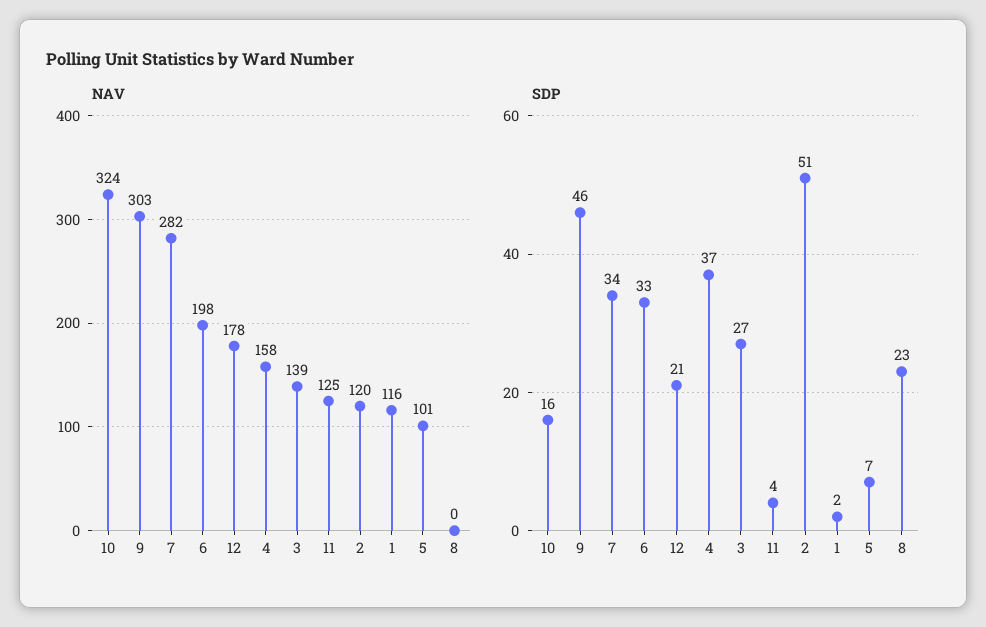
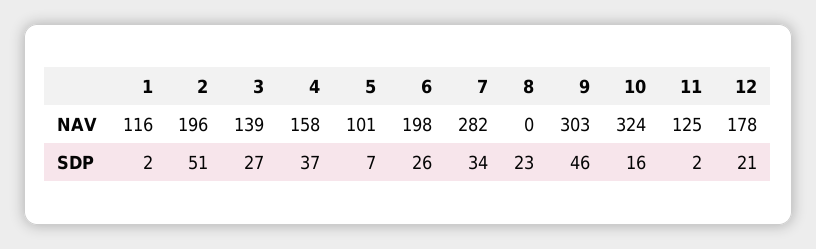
  {
    "NAV": {
      "10": 324,
      "9": 303,
      "7": 282,
      "6": 198,
      "12": 178,
      "4": 158,
      "3": 139,
      "11": 125,
-     "2": 120,
+     "2": 196,
      "1": 116,
      "5": 101,
      "8": 0
    },
    "SDP": {
      "10": 16,
      "9": 46,
      "7": 34,
-     "6": 33,
+     "6": 26,
      "12": 21,
      "4": 37,
      "3": 27,
-     "11": 4,
+     "11": 2,
      "2": 51,
      "1": 2,
      "5": 7,
      "8": 23
    }
  }

